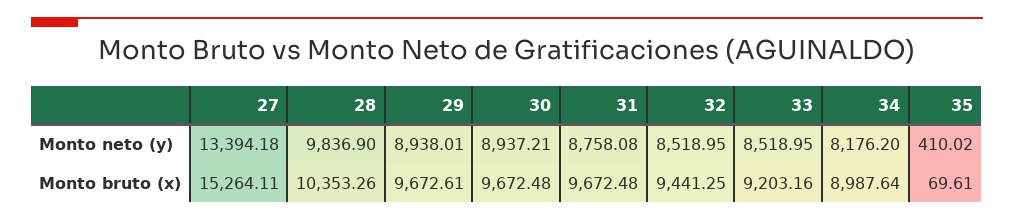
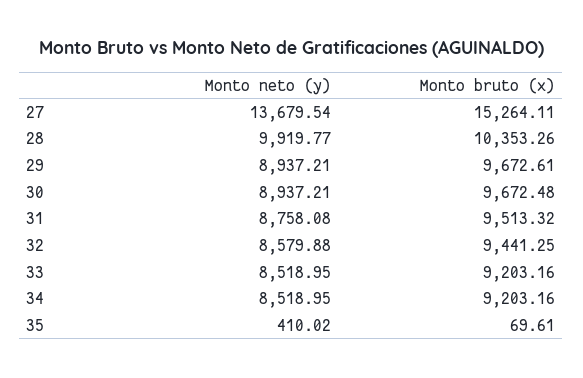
  {
    "27": {
-     "Monto neto (y)": 13394.18,
+     "Monto neto (y)": 13679.54,
      "Monto bruto (x)": 15264.11
    },
    "28": {
-     "Monto neto (y)": 9836.9,
+     "Monto neto (y)": 9919.77,
      "Monto bruto (x)": 10353.26
    },
    "29": {
-     "Monto neto (y)": 8938.01,
+     "Monto neto (y)": 8937.21,
      "Monto bruto (x)": 9672.61
    },
    "30": {
      "Monto neto (y)": 8937.21,
      "Monto bruto (x)": 9672.48
    },
    "31": {
      "Monto neto (y)": 8758.08,
-     "Monto bruto (x)": 9672.48
+     "Monto bruto (x)": 9513.32
    },
    "32": {
-     "Monto neto (y)": 8518.95,
+     "Monto neto (y)": 8579.88,
      "Monto bruto (x)": 9441.25
    },
    "33": {
      "Monto neto (y)": 8518.95,
      "Monto bruto (x)": 9203.16
    },
    "34": {
-     "Monto neto (y)": 8176.2,
+     "Monto neto (y)": 8518.95,
-     "Monto bruto (x)": 8987.64
+     "Monto bruto (x)": 9203.16
    },
    "35": {
      "Monto neto (y)": 410.02,
      "Monto bruto (x)": 69.61
    }
  }

